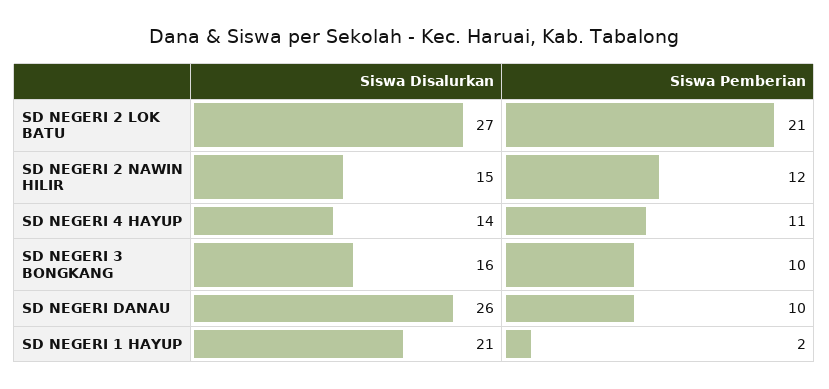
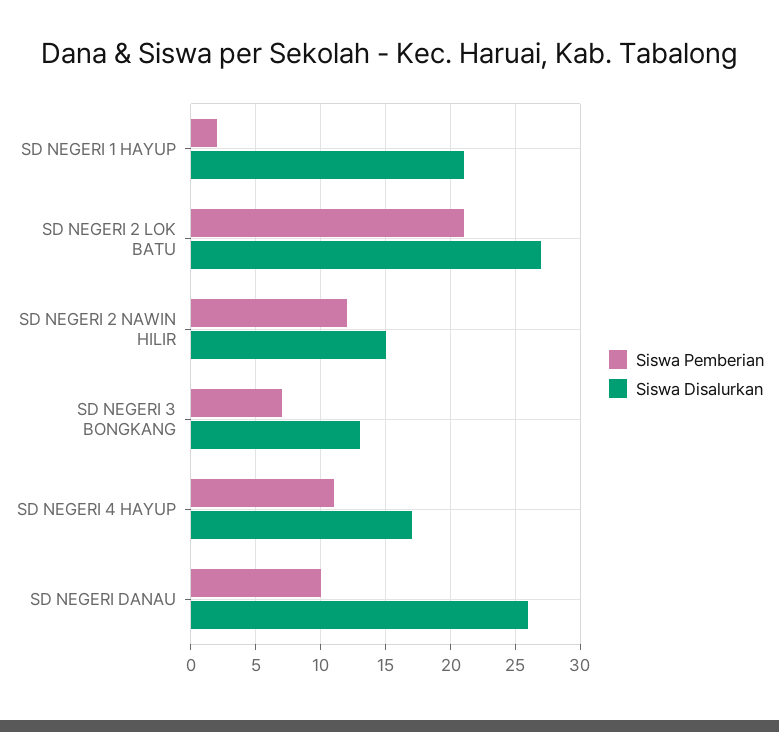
  {
    "Siswa Disalurkan": {
      "SD NEGERI 2 LOK BATU": 27,
      "SD NEGERI 2 NAWIN HILIR": 15,
-     "SD NEGERI 4 HAYUP": 14,
+     "SD NEGERI 4 HAYUP": 17,
-     "SD NEGERI 3 BONGKANG": 16,
+     "SD NEGERI 3 BONGKANG": 13,
      "SD NEGERI DANAU": 26,
      "SD NEGERI 1 HAYUP": 21
    },
    "Siswa Pemberian": {
      "SD NEGERI 2 LOK BATU": 21,
      "SD NEGERI 2 NAWIN HILIR": 12,
      "SD NEGERI 4 HAYUP": 11,
-     "SD NEGERI 3 BONGKANG": 10,
+     "SD NEGERI 3 BONGKANG": 7,
      "SD NEGERI DANAU": 10,
      "SD NEGERI 1 HAYUP": 2
    }
  }

